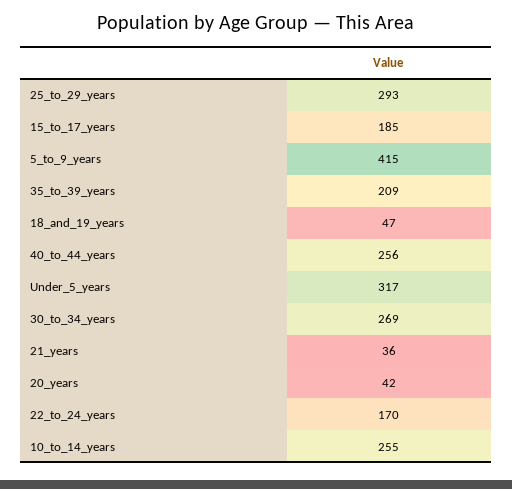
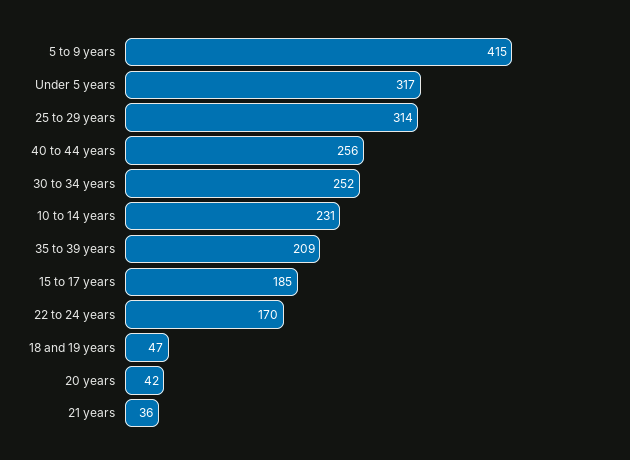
  {
-   "25_to_29_years": 293,
+   "25_to_29_years": 314,
    "15_to_17_years": 185,
    "5_to_9_years": 415,
    "35_to_39_years": 209,
    "18_and_19_years": 47,
    "40_to_44_years": 256,
    "Under_5_years": 317,
-   "30_to_34_years": 269,
+   "30_to_34_years": 252,
    "21_years": 36,
    "20_years": 42,
    "22_to_24_years": 170,
-   "10_to_14_years": 255
+   "10_to_14_years": 231
  }

